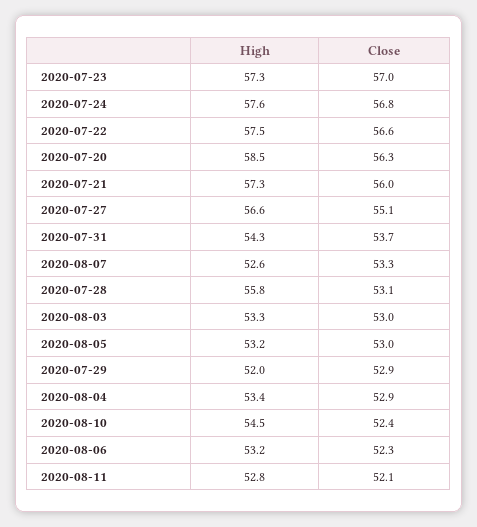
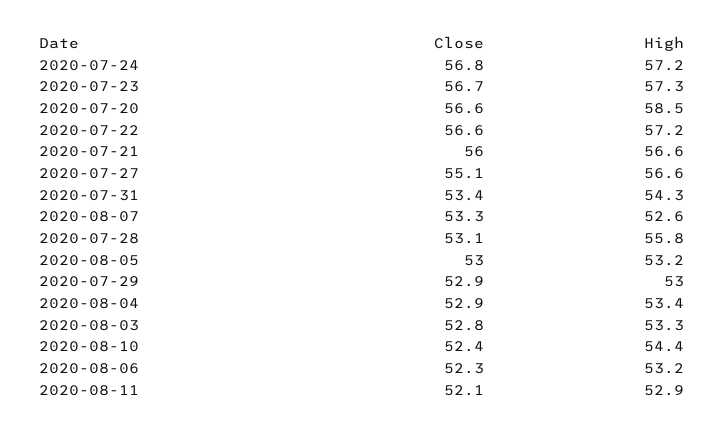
  {
    "High": {
      "2020-07-23": 57.3,
-     "2020-07-24": 57.6,
+     "2020-07-24": 57.2,
-     "2020-07-22": 57.5,
+     "2020-07-22": 57.2,
      "2020-07-20": 58.5,
-     "2020-07-21": 57.3,
+     "2020-07-21": 56.6,
      "2020-07-27": 56.6,
      "2020-07-31": 54.3,
      "2020-08-07": 52.6,
      "2020-07-28": 55.8,
      "2020-08-03": 53.3,
      "2020-08-05": 53.2,
-     "2020-07-29": 52,
+     "2020-07-29": 53,
      "2020-08-04": 53.4,
-     "2020-08-10": 54.5,
+     "2020-08-10": 54.4,
      "2020-08-06": 53.2,
-     "2020-08-11": 52.8
+     "2020-08-11": 52.9
    },
    "Close": {
-     "2020-07-23": 57,
+     "2020-07-23": 56.7,
      "2020-07-24": 56.8,
      "2020-07-22": 56.6,
-     "2020-07-20": 56.3,
+     "2020-07-20": 56.6,
      "2020-07-21": 56,
      "2020-07-27": 55.1,
-     "2020-07-31": 53.7,
+     "2020-07-31": 53.4,
      "2020-08-07": 53.3,
      "2020-07-28": 53.1,
-     "2020-08-03": 53,
+     "2020-08-03": 52.8,
      "2020-08-05": 53,
      "2020-07-29": 52.9,
      "2020-08-04": 52.9,
      "2020-08-10": 52.4,
      "2020-08-06": 52.3,
      "2020-08-11": 52.1
    }
  }

